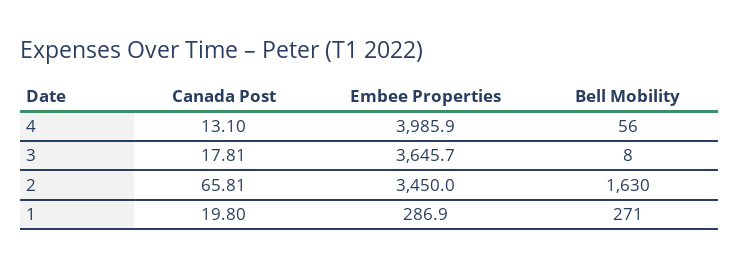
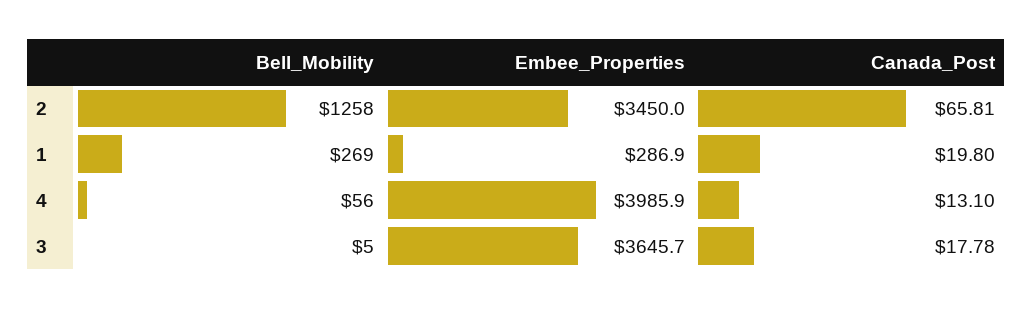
  {
    "Canada Post": {
      "4": 13.1,
-     "3": 17.81,
+     "3": 17.78,
      "2": 65.81,
      "1": 19.8
    },
    "Embee Properties": {
      "4": 3985.9,
      "3": 3645.7,
      "2": 3450,
      "1": 286.9
    },
    "Bell Mobility": {
      "4": 56,
-     "3": 8,
+     "3": 5,
-     "2": 1630,
+     "2": 1258,
-     "1": 271
+     "1": 269
    }
  }

